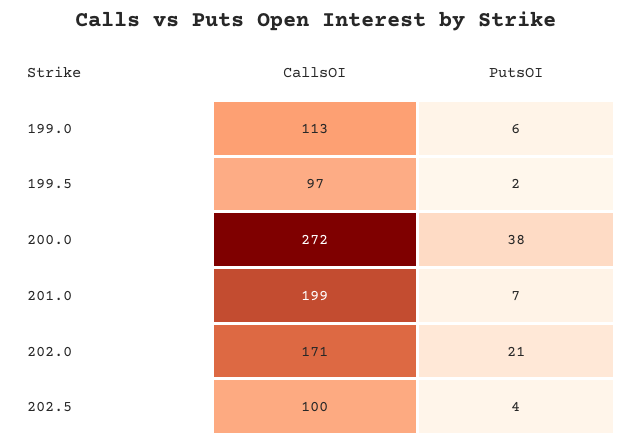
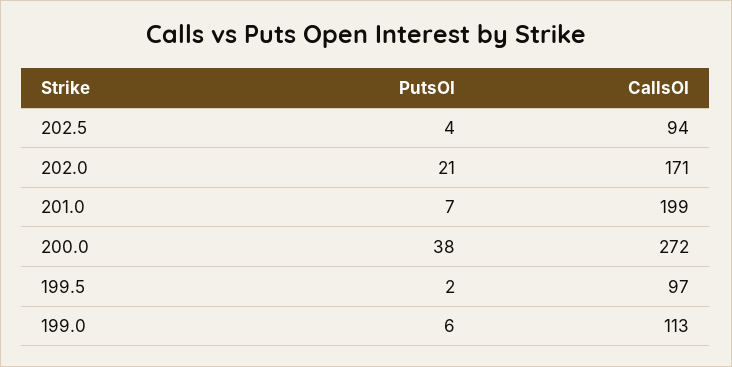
  {
    "CallsOI": {
      "199.0": 113,
      "199.5": 97,
      "200.0": 272,
      "201.0": 199,
      "202.0": 171,
-     "202.5": 100
+     "202.5": 94
    },
    "PutsOI": {
      "199.0": 6,
      "199.5": 2,
      "200.0": 38,
      "201.0": 7,
      "202.0": 21,
      "202.5": 4
    }
  }

